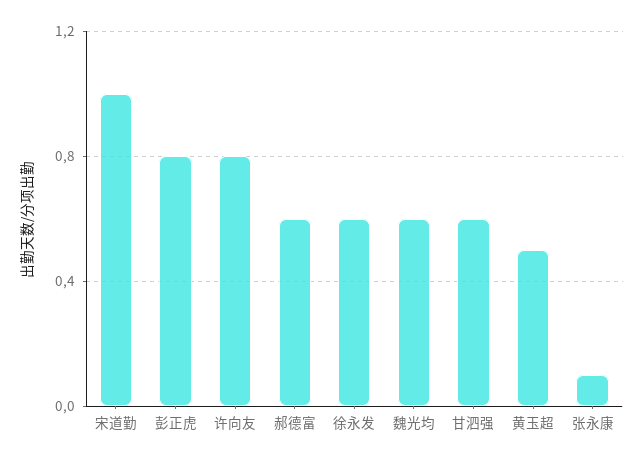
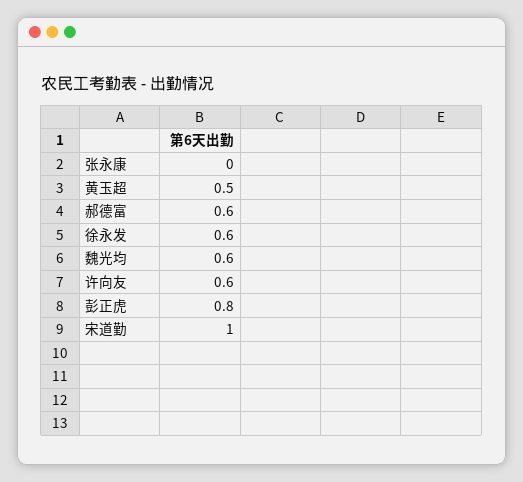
  {
    "宋道勤": 1,
    "彭正虎": 0.8,
-   "许向友": 0.8,
+   "许向友": 0.6,
    "郝德富": 0.6,
    "徐永发": 0.6,
    "魏光均": 0.6,
-   "甘泗强": 0.6,
    "黄玉超": 0.5,
-   "张永康": 0.1
+   "张永康": 0
  }

